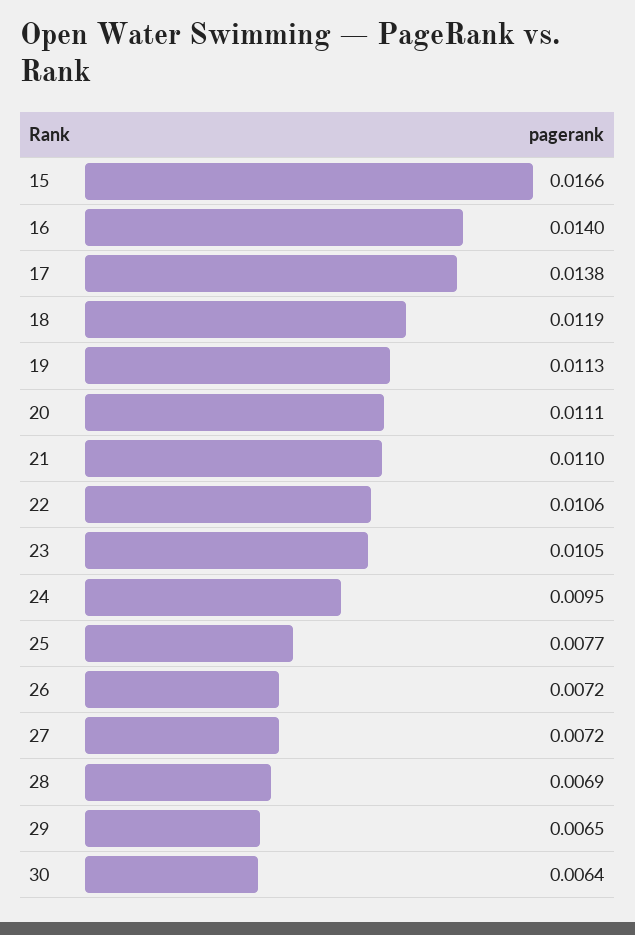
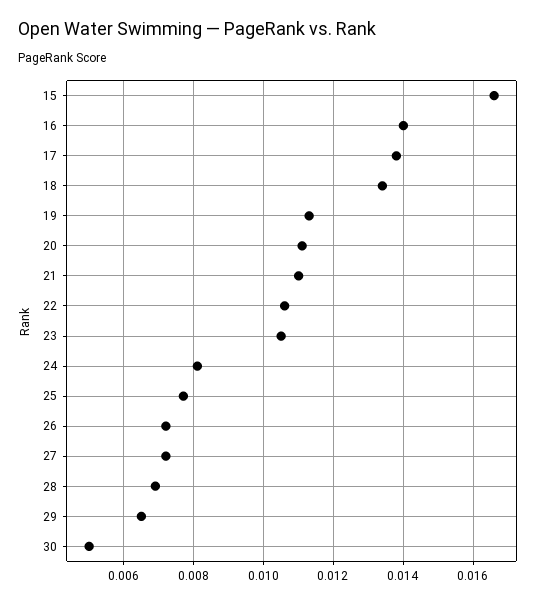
  {
    "15": 0.0166,
    "16": 0.014,
    "17": 0.0138,
-   "18": 0.0119,
+   "18": 0.0135,
    "19": 0.0113,
    "20": 0.0111,
    "21": 0.011,
    "22": 0.0106,
    "23": 0.0105,
-   "24": 0.0095,
+   "24": 0.008,
    "25": 0.0077,
    "26": 0.0072,
    "27": 0.0072,
    "28": 0.0069,
    "29": 0.0065,
-   "30": 0.0064
+   "30": 0.005
  }

